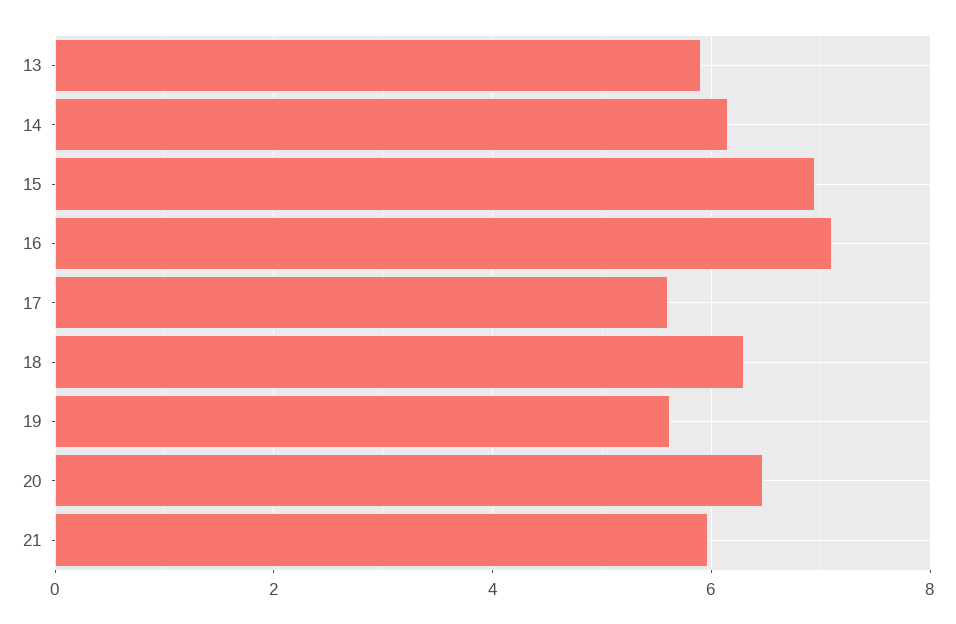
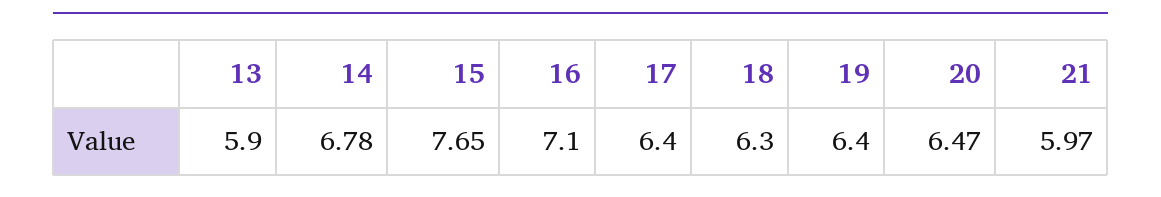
  {
    "13": 5.9,
-   "14": 6.2,
+   "14": 6.78,
-   "15": 7,
+   "15": 7.65,
    "16": 7.1,
-   "17": 5.6,
+   "17": 6.4,
    "18": 6.3,
-   "19": 5.6,
+   "19": 6.4,
    "20": 6.47,
    "21": 5.97
  }

